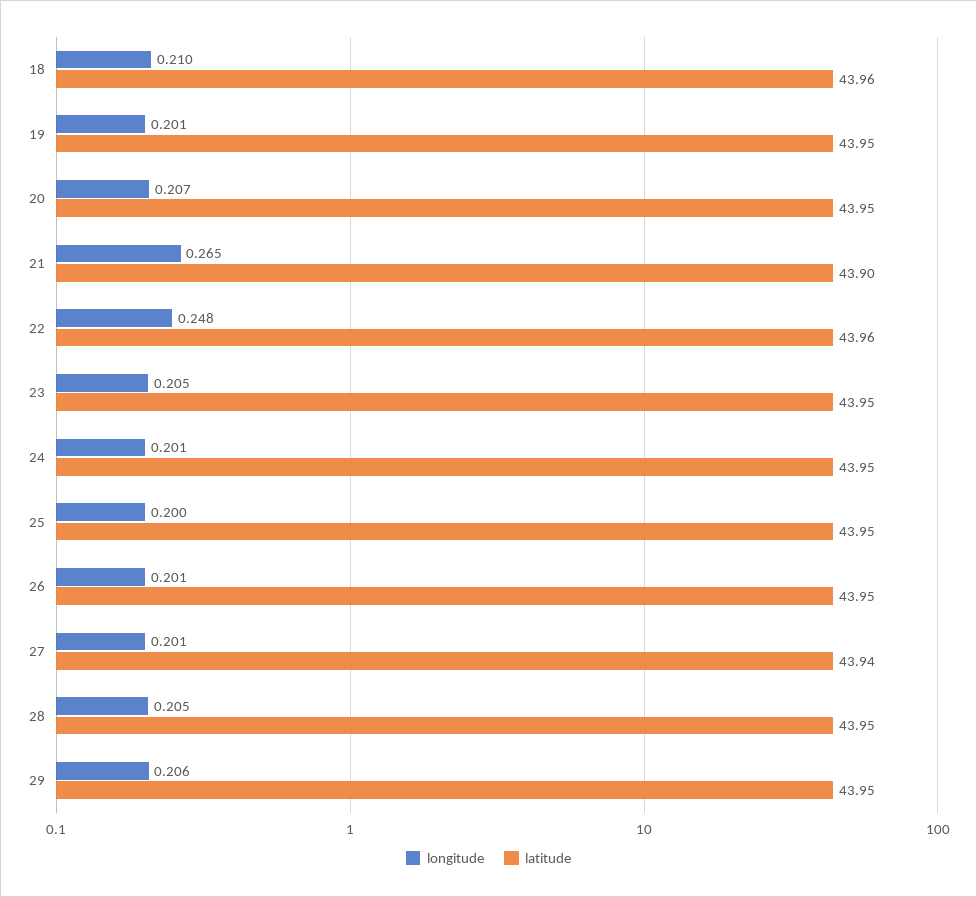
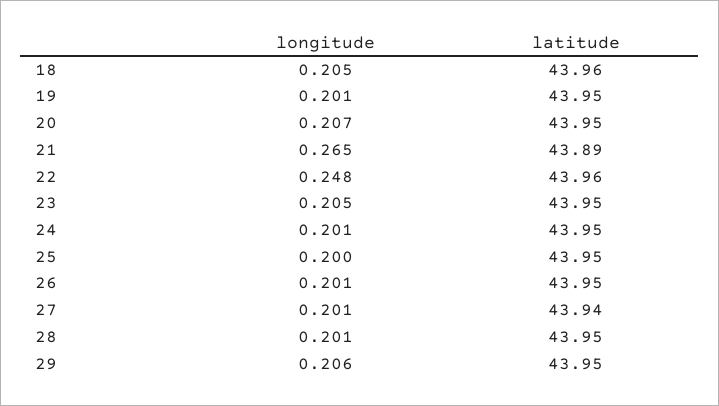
  {
    "longitude": {
-     "18": 0.21,
+     "18": 0.205,
      "19": 0.201,
      "20": 0.207,
      "21": 0.265,
      "22": 0.248,
      "23": 0.205,
      "24": 0.201,
      "25": 0.2,
      "26": 0.201,
      "27": 0.201,
-     "28": 0.205,
+     "28": 0.201,
      "29": 0.206
    },
    "latitude": {
      "18": 43.96,
      "19": 43.95,
      "20": 43.95,
-     "21": 43.9,
+     "21": 43.89,
      "22": 43.96,
      "23": 43.95,
      "24": 43.95,
      "25": 43.95,
      "26": 43.95,
      "27": 43.94,
      "28": 43.95,
      "29": 43.95
    }
  }

